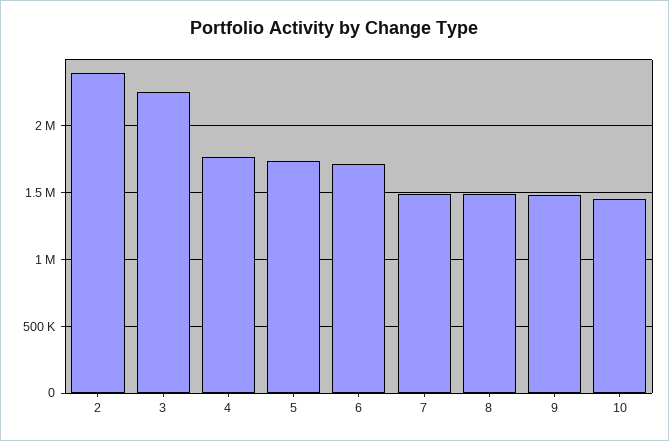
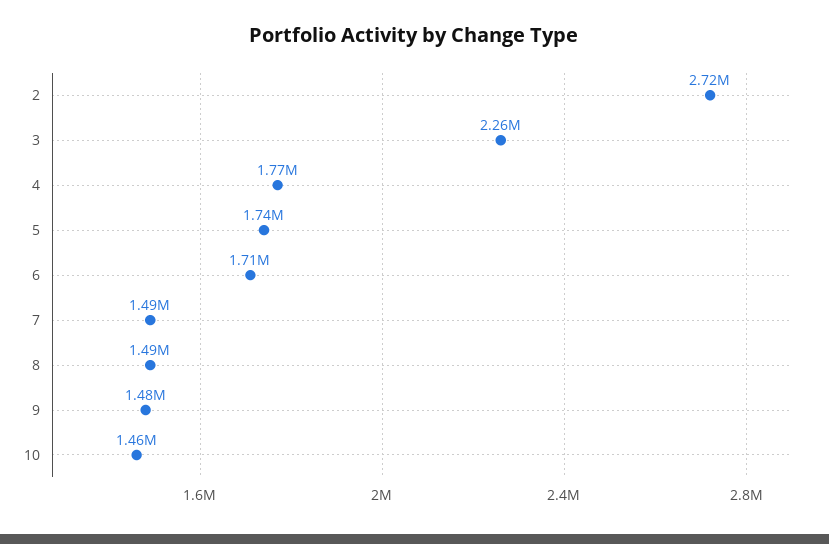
  {
-   "2": 2400000,
+   "2": 2720000,
    "3": 2260000,
    "4": 1770000,
    "5": 1740000,
    "6": 1710000,
    "7": 1490000,
    "8": 1490000,
    "9": 1480000,
    "10": 1460000
  }

